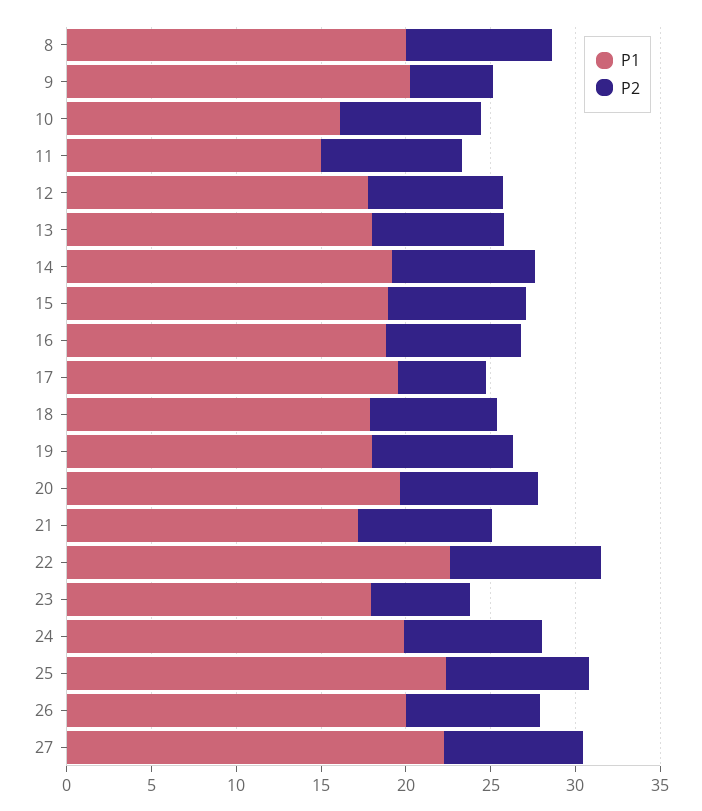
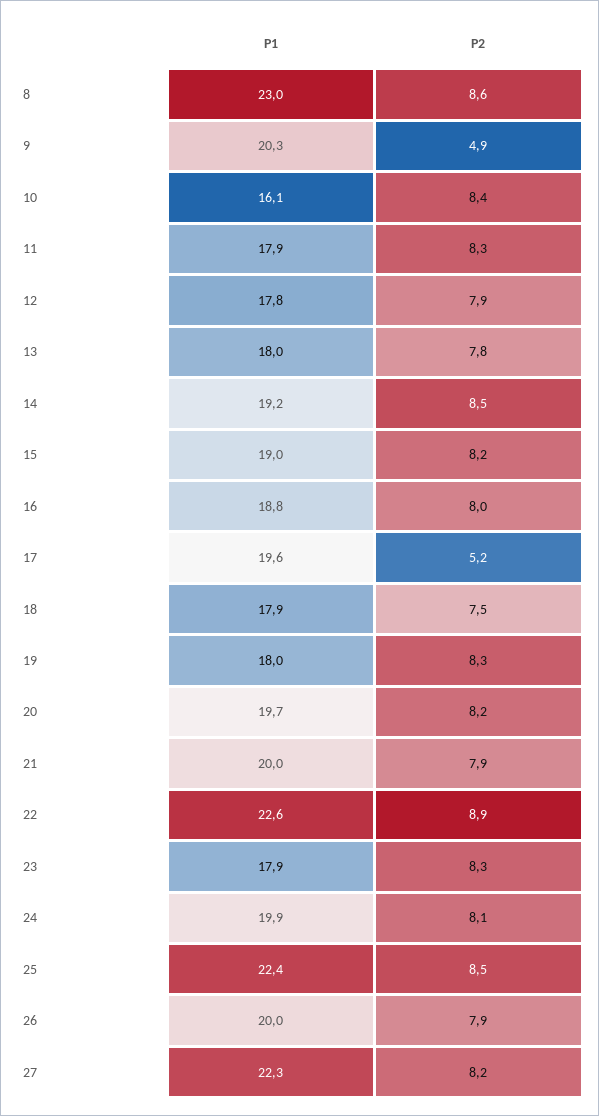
  {
    "P1": {
-     "8": 20,
+     "8": 23,
      "9": 20.3,
      "10": 16.1,
-     "11": 15,
+     "11": 17.9,
      "12": 17.8,
      "13": 18,
      "14": 19.2,
      "15": 19,
      "16": 18.8,
      "17": 19.6,
      "18": 17.9,
      "19": 18,
      "20": 19.7,
-     "21": 17,
+     "21": 20,
      "22": 22.6,
      "23": 17.9,
      "24": 19.9,
      "25": 22.4,
      "26": 20,
      "27": 22.3
    },
    "P2": {
      "8": 8.6,
      "9": 4.9,
      "10": 8.4,
      "11": 8.3,
      "12": 7.9,
      "13": 7.8,
      "14": 8.5,
      "15": 8.2,
      "16": 8,
      "17": 5.2,
      "18": 7.5,
      "19": 8.3,
      "20": 8.2,
      "21": 7.9,
      "22": 8.9,
-     "23": 6,
+     "23": 8.3,
      "24": 8.1,
      "25": 8.5,
      "26": 7.9,
      "27": 8.2
    }
  }

